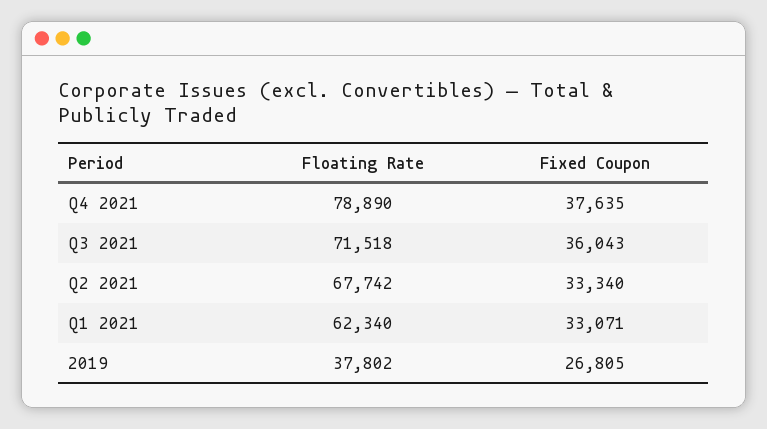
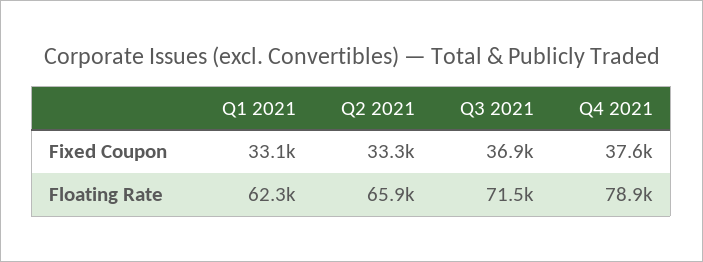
  {
    "Floating Rate": {
      "Q4 2021": 78890,
      "Q3 2021": 71518,
-     "Q2 2021": 67742,
+     "Q2 2021": 65900,
-     "Q1 2021": 62340,
+     "Q1 2021": 62340
-     "2019": 37802
    },
    "Fixed Coupon": {
      "Q4 2021": 37635,
-     "Q3 2021": 36043,
+     "Q3 2021": 36900,
      "Q2 2021": 33340,
-     "Q1 2021": 33071,
+     "Q1 2021": 33071
-     "2019": 26805
    }
  }

